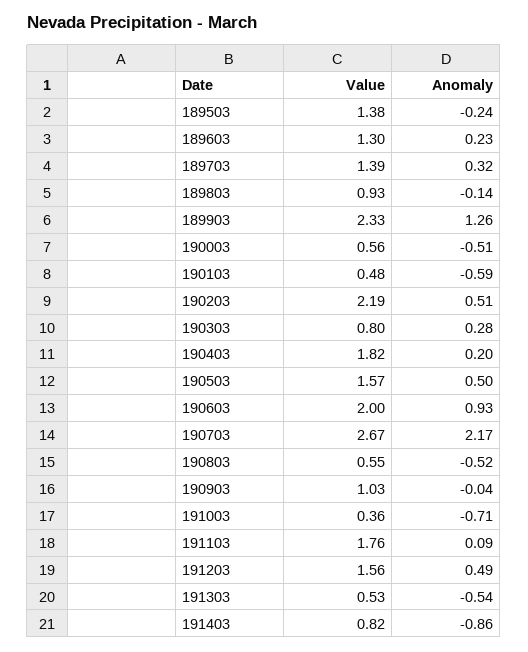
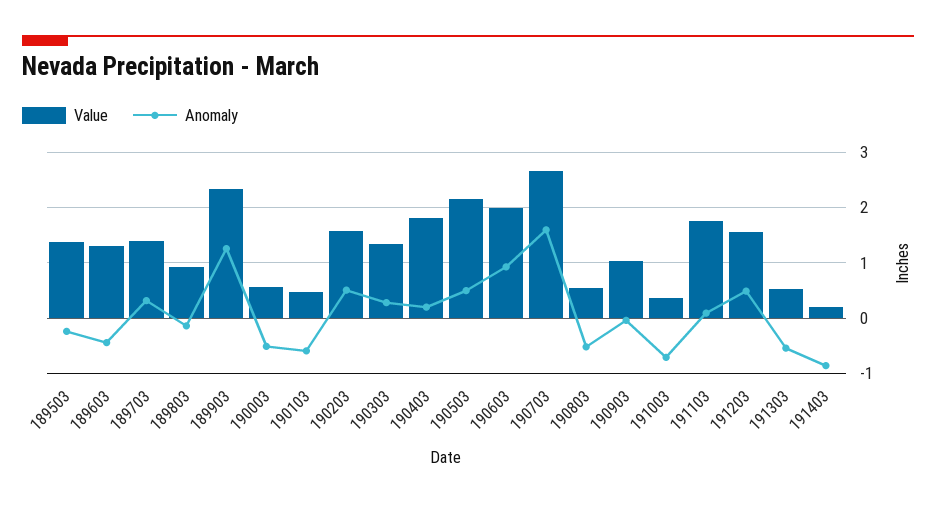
  {
    "Value": {
      "189503": 1.38,
      "189603": 1.3,
      "189703": 1.39,
      "189803": 0.93,
      "189903": 2.33,
      "190003": 0.56,
      "190103": 0.48,
-     "190203": 2.19,
+     "190203": 1.6,
-     "190303": 0.8,
+     "190303": 1.4,
      "190403": 1.82,
-     "190503": 1.57,
+     "190503": 2.2,
      "190603": 2,
      "190703": 2.67,
      "190803": 0.55,
      "190903": 1.03,
      "191003": 0.36,
      "191103": 1.76,
      "191203": 1.56,
      "191303": 0.53,
-     "191403": 0.82
+     "191403": 0.2
    },
    "Anomaly": {
      "189503": -0.24,
-     "189603": 0.23,
+     "189603": -0.4,
      "189703": 0.32,
      "189803": -0.14,
      "189903": 1.26,
      "190003": -0.51,
      "190103": -0.59,
      "190203": 0.51,
      "190303": 0.28,
      "190403": 0.2,
      "190503": 0.5,
      "190603": 0.93,
-     "190703": 2.17,
+     "190703": 1.6,
      "190803": -0.52,
      "190903": -0.04,
      "191003": -0.71,
      "191103": 0.09,
      "191203": 0.49,
      "191303": -0.54,
      "191403": -0.86
    }
  }

